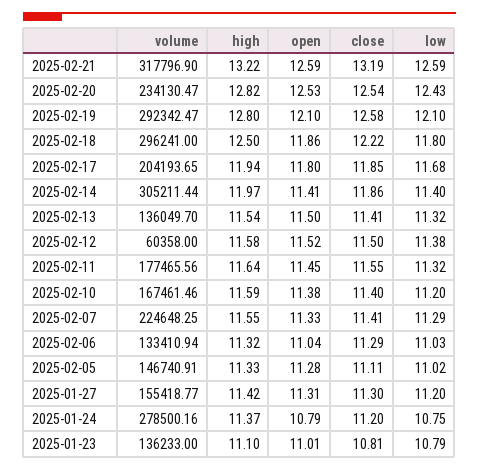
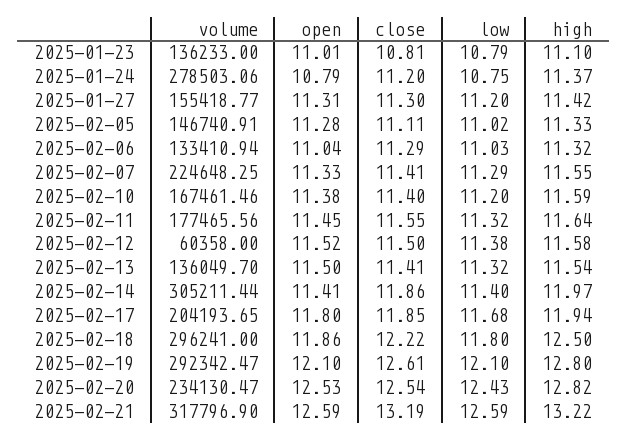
  {
    "volume": {
      "2025-02-21": 317796.9,
      "2025-02-20": 234130.47,
      "2025-02-19": 292342.47,
      "2025-02-18": 296241,
      "2025-02-17": 204193.65,
      "2025-02-14": 305211.44,
      "2025-02-13": 136049.7,
      "2025-02-12": 60358,
      "2025-02-11": 177465.56,
      "2025-02-10": 167461.46,
      "2025-02-07": 224648.25,
      "2025-02-06": 133410.94,
      "2025-02-05": 146740.91,
      "2025-01-27": 155418.77,
-     "2025-01-24": 278500.16,
+     "2025-01-24": 278503.06,
      "2025-01-23": 136233
    },
    "high": {
      "2025-02-21": 13.22,
      "2025-02-20": 12.82,
      "2025-02-19": 12.8,
      "2025-02-18": 12.5,
      "2025-02-17": 11.94,
      "2025-02-14": 11.97,
      "2025-02-13": 11.54,
      "2025-02-12": 11.58,
      "2025-02-11": 11.64,
      "2025-02-10": 11.59,
      "2025-02-07": 11.55,
      "2025-02-06": 11.32,
      "2025-02-05": 11.33,
      "2025-01-27": 11.42,
      "2025-01-24": 11.37,
      "2025-01-23": 11.1
    },
    "open": {
      "2025-02-21": 12.59,
      "2025-02-20": 12.53,
      "2025-02-19": 12.1,
      "2025-02-18": 11.86,
      "2025-02-17": 11.8,
      "2025-02-14": 11.41,
      "2025-02-13": 11.5,
      "2025-02-12": 11.52,
      "2025-02-11": 11.45,
      "2025-02-10": 11.38,
      "2025-02-07": 11.33,
      "2025-02-06": 11.04,
      "2025-02-05": 11.28,
      "2025-01-27": 11.31,
      "2025-01-24": 10.79,
      "2025-01-23": 11.01
    },
    "close": {
      "2025-02-21": 13.19,
      "2025-02-20": 12.54,
-     "2025-02-19": 12.58,
+     "2025-02-19": 12.61,
      "2025-02-18": 12.22,
      "2025-02-17": 11.85,
      "2025-02-14": 11.86,
      "2025-02-13": 11.41,
      "2025-02-12": 11.5,
      "2025-02-11": 11.55,
      "2025-02-10": 11.4,
      "2025-02-07": 11.41,
      "2025-02-06": 11.29,
      "2025-02-05": 11.11,
      "2025-01-27": 11.3,
      "2025-01-24": 11.2,
      "2025-01-23": 10.81
    },
    "low": {
      "2025-02-21": 12.59,
      "2025-02-20": 12.43,
      "2025-02-19": 12.1,
      "2025-02-18": 11.8,
      "2025-02-17": 11.68,
      "2025-02-14": 11.4,
      "2025-02-13": 11.32,
      "2025-02-12": 11.38,
      "2025-02-11": 11.32,
      "2025-02-10": 11.2,
      "2025-02-07": 11.29,
      "2025-02-06": 11.03,
      "2025-02-05": 11.02,
      "2025-01-27": 11.2,
      "2025-01-24": 10.75,
      "2025-01-23": 10.79
    }
  }

